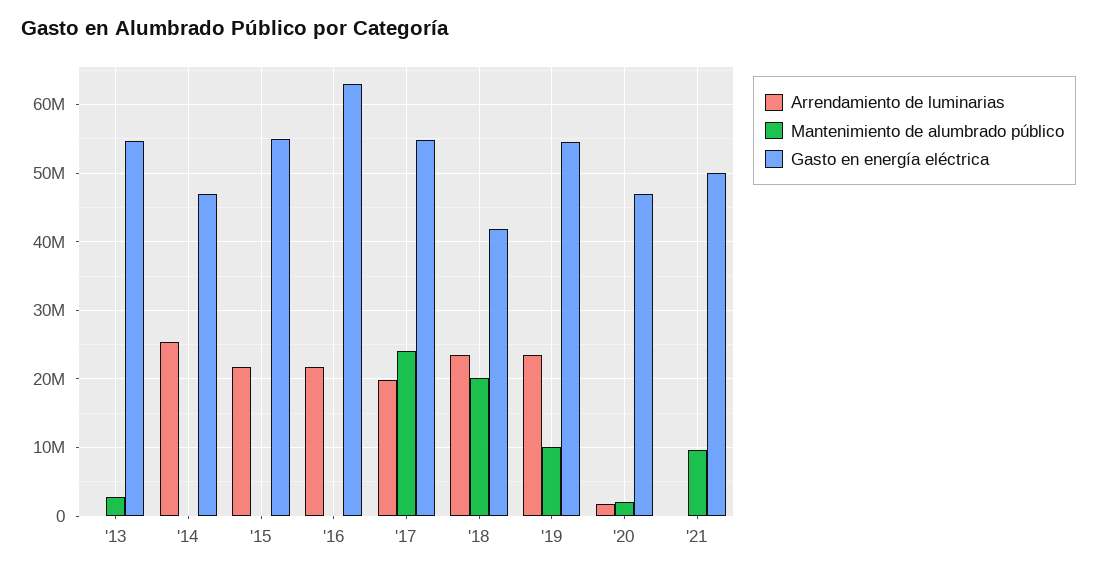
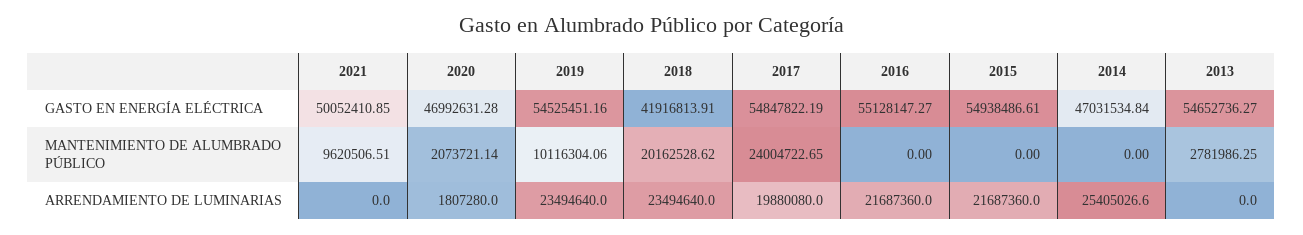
  {
    "Arrendamiento de luminarias": {
      "'13": 0,
      "'14": 25405026.6,
      "'15": 21687360,
      "'16": 21687360,
      "'17": 19880080,
      "'18": 23494640,
      "'19": 23494640,
      "'20": 1807280,
      "'21": 0
    },
    "Mantenimiento de alumbrado público": {
      "'13": 2781986.25,
      "'14": 0,
      "'15": 0,
      "'16": 0,
      "'17": 24004722.65,
      "'18": 20162528.62,
      "'19": 10116304.06,
      "'20": 2073721.14,
      "'21": 9620506.51
    },
    "Gasto en energía eléctrica": {
      "'13": 54652736.27,
      "'14": 47031534.84,
      "'15": 54938486.61,
-     "'16": 63000000,
+     "'16": 55128147.27,
      "'17": 54847822.19,
      "'18": 41916813.91,
      "'19": 54525451.16,
      "'20": 46992631.28,
      "'21": 50052410.85
    }
  }

